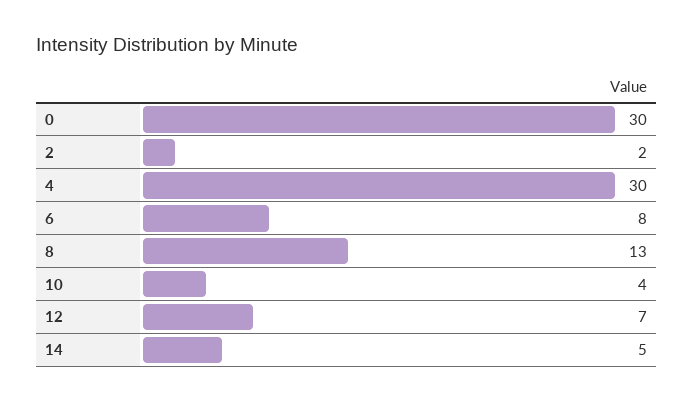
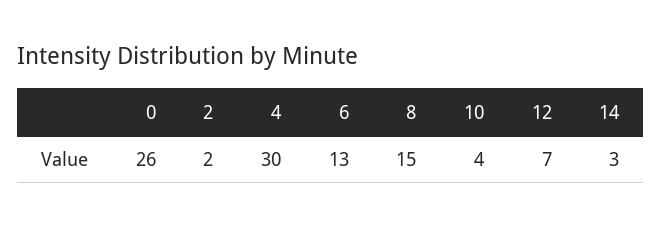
  {
-   "0": 30,
+   "0": 26,
    "2": 2,
    "4": 30,
-   "6": 8,
+   "6": 13,
-   "8": 13,
+   "8": 15,
    "10": 4,
    "12": 7,
-   "14": 5
+   "14": 3
  }

